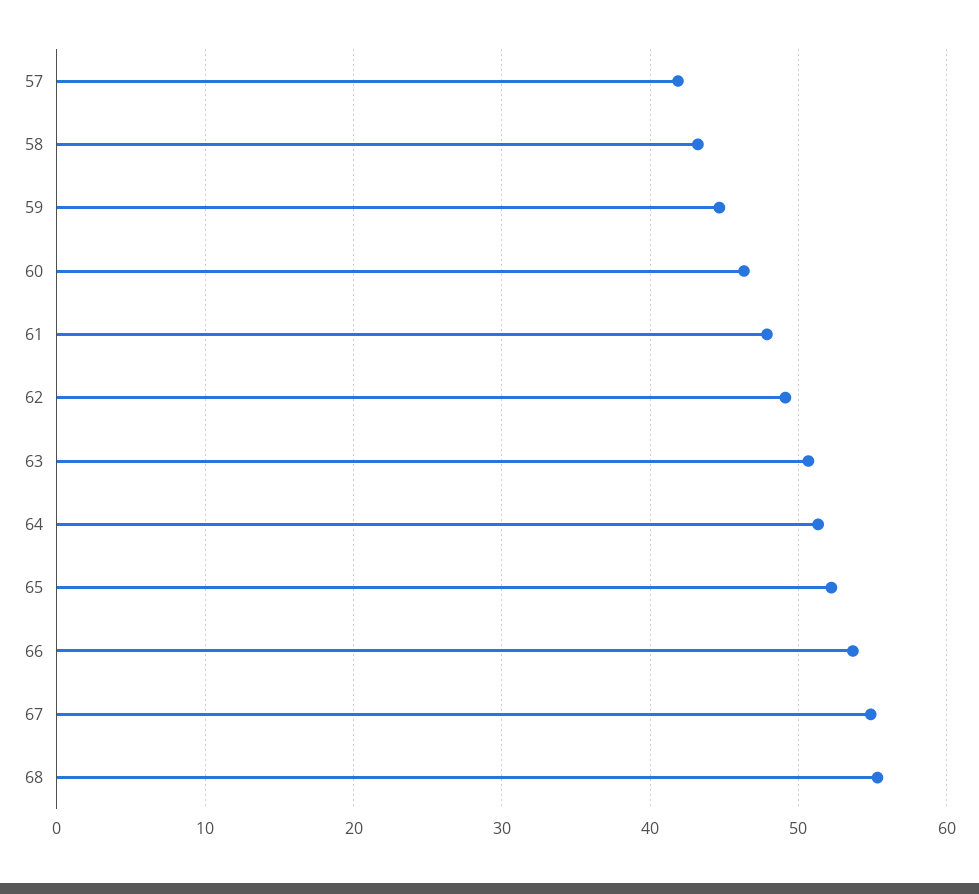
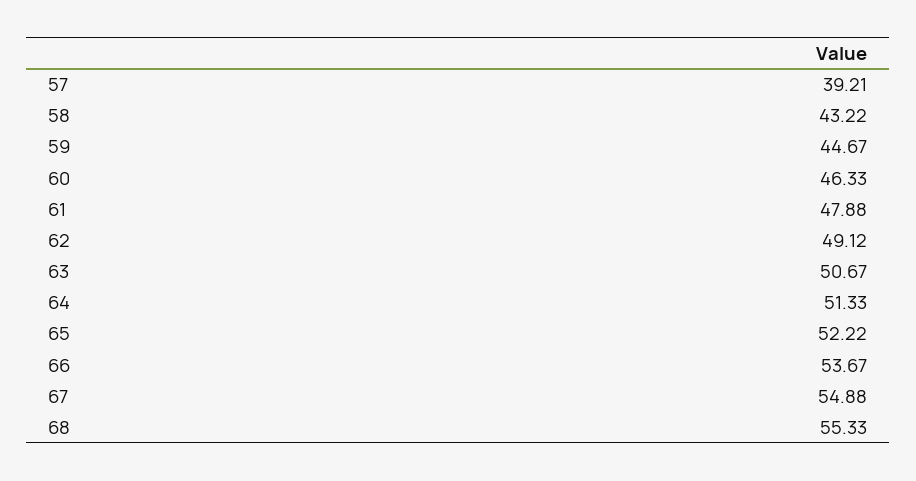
  {
-   "57": 42,
+   "57": 39.21,
    "58": 43.22,
    "59": 44.67,
    "60": 46.33,
    "61": 47.88,
    "62": 49.12,
    "63": 50.67,
    "64": 51.33,
    "65": 52.22,
    "66": 53.67,
    "67": 54.88,
    "68": 55.33
  }

